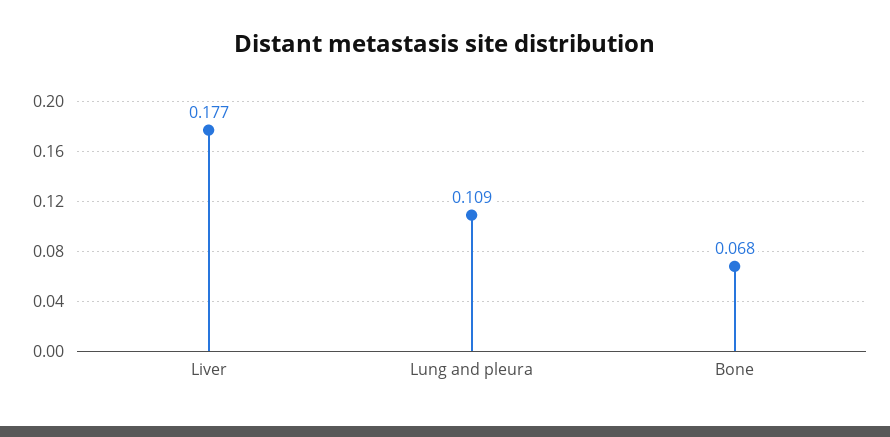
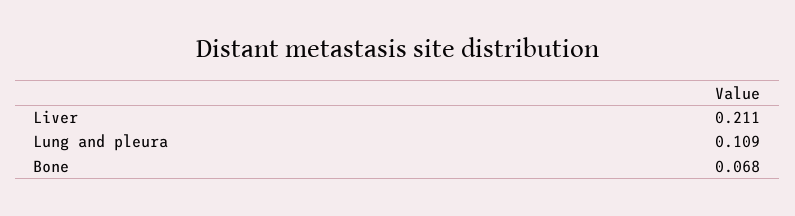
  {
-   "Liver": 0.177,
+   "Liver": 0.211,
    "Lung and pleura": 0.109,
    "Bone": 0.068
  }

